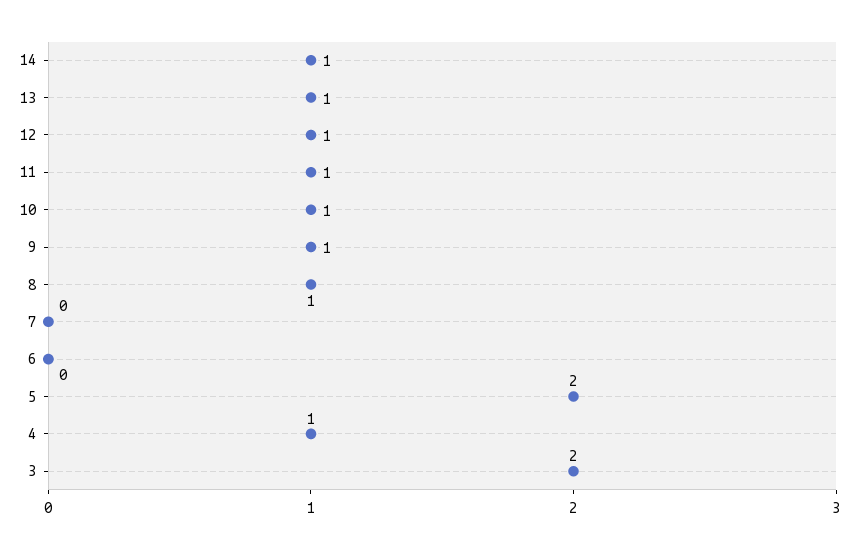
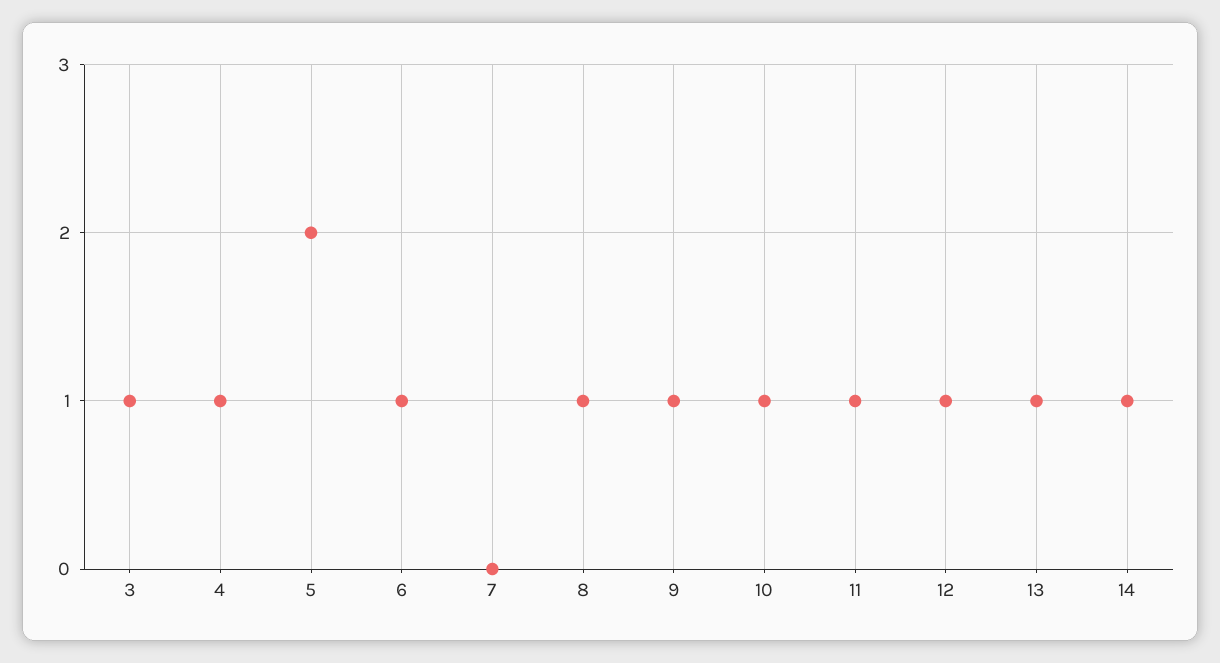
  {
    "14": 1,
    "13": 1,
    "12": 1,
    "11": 1,
    "10": 1,
    "9": 1,
    "8": 1,
    "7": 0,
-   "6": 0,
+   "6": 1,
    "5": 2,
    "4": 1,
-   "3": 2
+   "3": 1
  }

